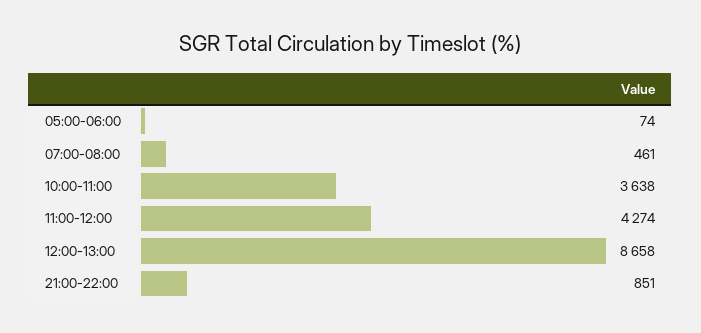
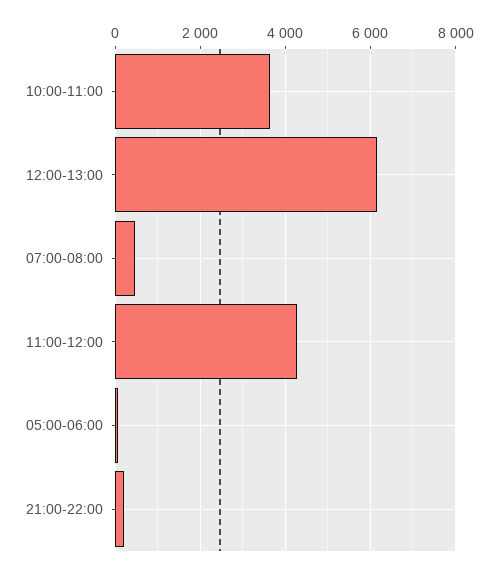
  {
    "05:00-06:00": 74,
    "07:00-08:00": 461,
    "10:00-11:00": 3638,
    "11:00-12:00": 4274,
-   "12:00-13:00": 8658,
+   "12:00-13:00": 6200,
-   "21:00-22:00": 851
+   "21:00-22:00": 200
  }

